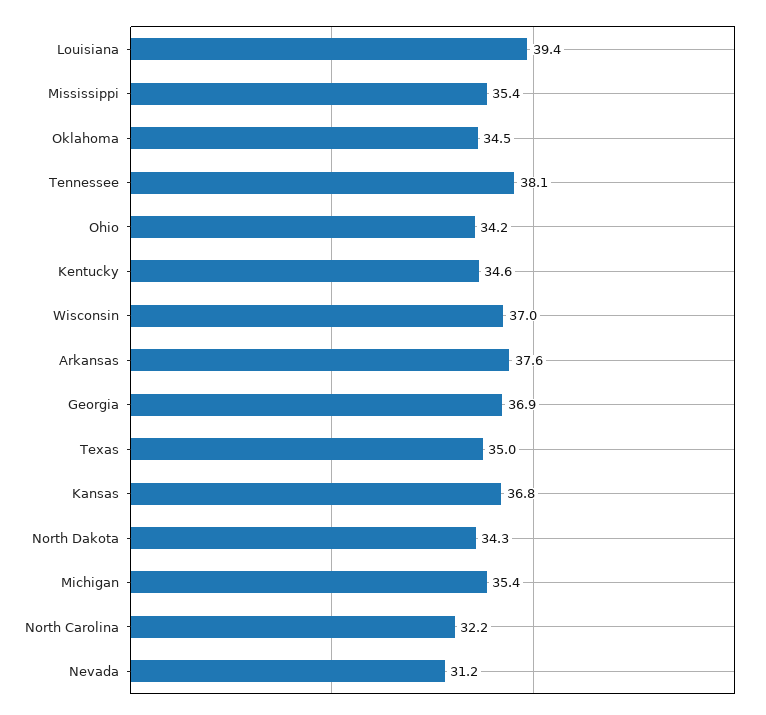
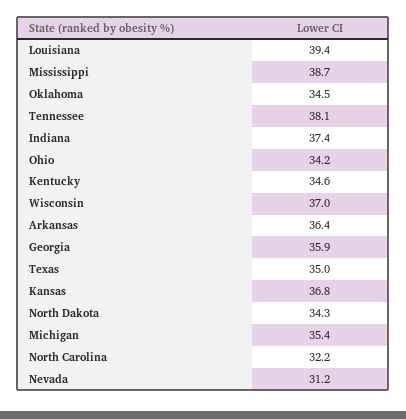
  {
    "Louisiana": 39.4,
-   "Mississippi": 35.4,
+   "Mississippi": 38.7,
    "Oklahoma": 34.5,
    "Tennessee": 38.1,
    "Ohio": 34.2,
    "Kentucky": 34.6,
    "Wisconsin": 37,
-   "Arkansas": 37.6,
+   "Arkansas": 36.4,
-   "Georgia": 36.9,
+   "Georgia": 35.9,
    "Texas": 35,
    "Kansas": 36.8,
    "North Dakota": 34.3,
    "Michigan": 35.4,
    "North Carolina": 32.2,
-   "Nevada": 31.2
+   "Nevada": 31.2,
+   "Indiana": 37.4
  }

